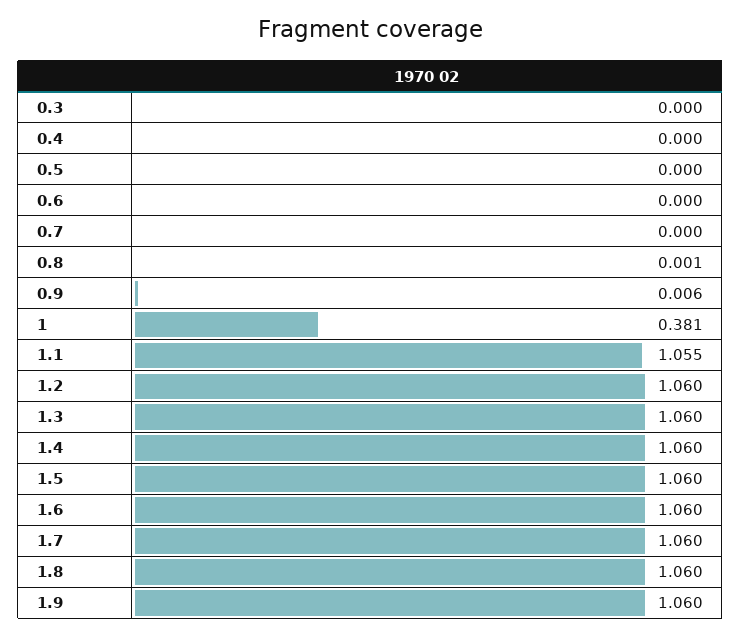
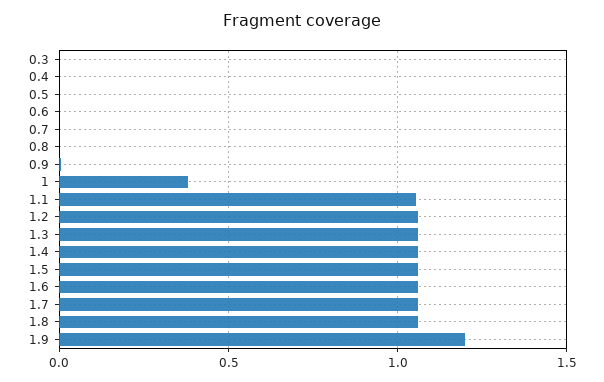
  {
    "0.3": 0,
    "0.4": 0,
    "0.5": 0,
    "0.6": 0,
    "0.7": 0,
    "0.8": 0.001,
    "0.9": 0.006,
    "1": 0.381,
    "1.1": 1.055,
    "1.2": 1.06,
    "1.3": 1.06,
    "1.4": 1.06,
    "1.5": 1.06,
    "1.6": 1.06,
    "1.7": 1.06,
    "1.8": 1.06,
-   "1.9": 1.06
+   "1.9": 1.2
  }

